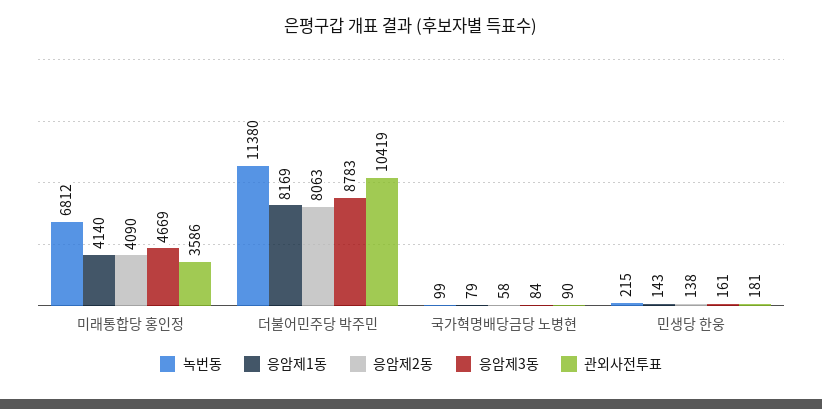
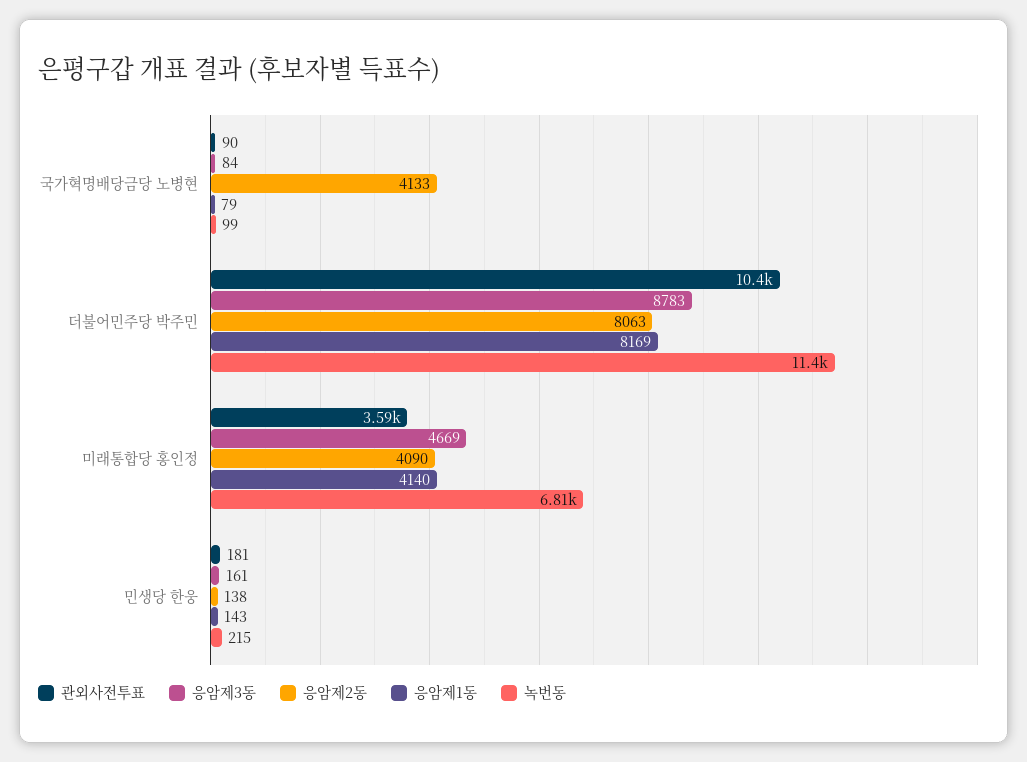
  {
    "녹번동": {
      "미래통합당 홍인정": 6812,
      "더불어민주당 박주민": 11380,
      "국가혁명배당금당 노병현": 99,
      "민생당 한웅": 215
    },
    "응암제1동": {
      "미래통합당 홍인정": 4140,
      "더불어민주당 박주민": 8169,
      "국가혁명배당금당 노병현": 79,
      "민생당 한웅": 143
    },
    "응암제2동": {
      "미래통합당 홍인정": 4090,
      "더불어민주당 박주민": 8063,
-     "국가혁명배당금당 노병현": 58,
+     "국가혁명배당금당 노병현": 4133,
      "민생당 한웅": 138
    },
    "응암제3동": {
      "미래통합당 홍인정": 4669,
      "더불어민주당 박주민": 8783,
      "국가혁명배당금당 노병현": 84,
      "민생당 한웅": 161
    },
    "관외사전투표": {
      "미래통합당 홍인정": 3586,
      "더불어민주당 박주민": 10419,
      "국가혁명배당금당 노병현": 90,
      "민생당 한웅": 181
    }
  }

